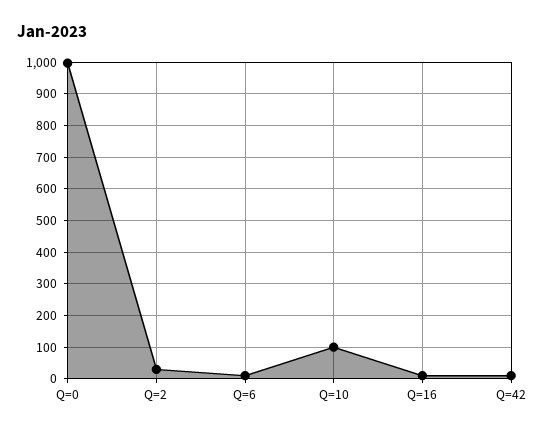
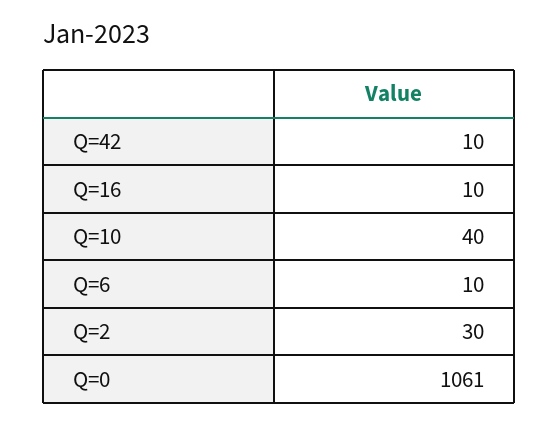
  {
-   "Q=0": 1000,
+   "Q=0": 1061,
    "Q=2": 30,
    "Q=6": 10,
-   "Q=10": 100,
+   "Q=10": 40,
    "Q=16": 10,
    "Q=42": 10
  }

